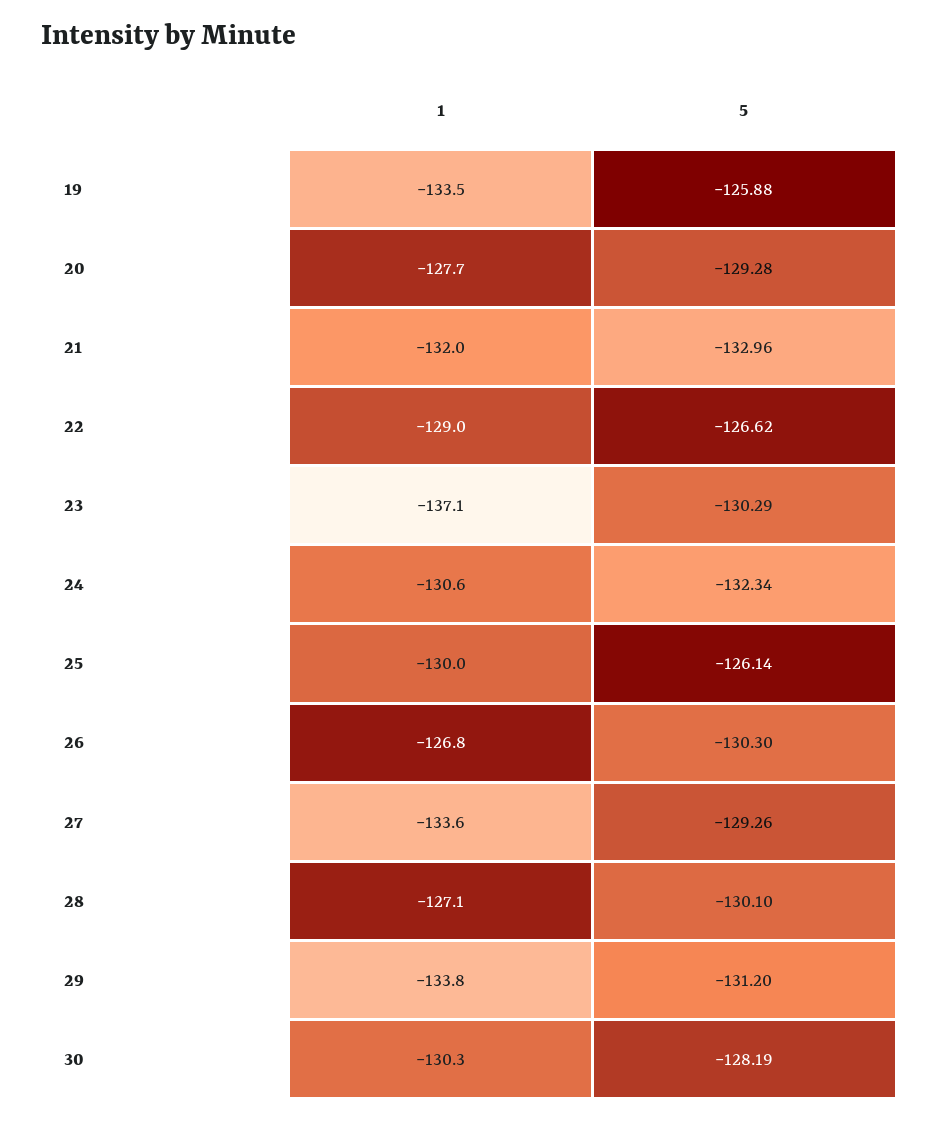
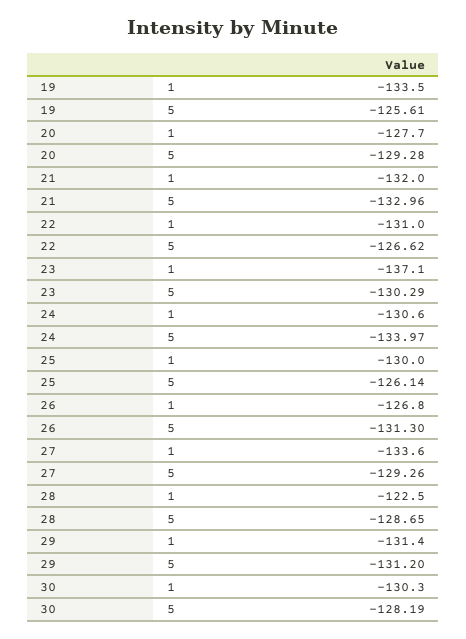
  {
    "1": {
      "19": -133.5,
      "20": -127.7,
      "21": -132,
-     "22": -129,
+     "22": -131,
      "23": -137.1,
      "24": -130.6,
      "25": -130,
      "26": -126.8,
      "27": -133.6,
-     "28": -127.1,
+     "28": -122.5,
-     "29": -133.8,
+     "29": -131.4,
      "30": -130.3
    },
    "5": {
-     "19": -125.88,
+     "19": -125.61,
      "20": -129.28,
      "21": -132.96,
      "22": -126.62,
      "23": -130.29,
-     "24": -132.34,
+     "24": -133.97,
      "25": -126.14,
-     "26": -130.3,
+     "26": -131.3,
      "27": -129.26,
-     "28": -130.1,
+     "28": -128.65,
      "29": -131.2,
      "30": -128.19
    }
  }

